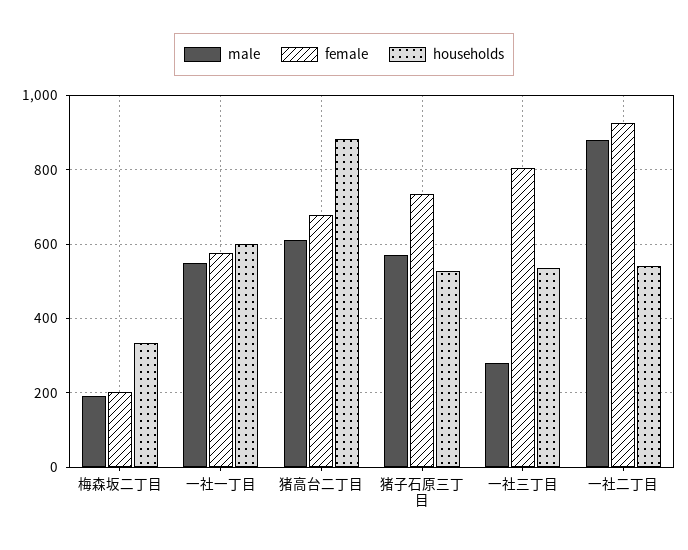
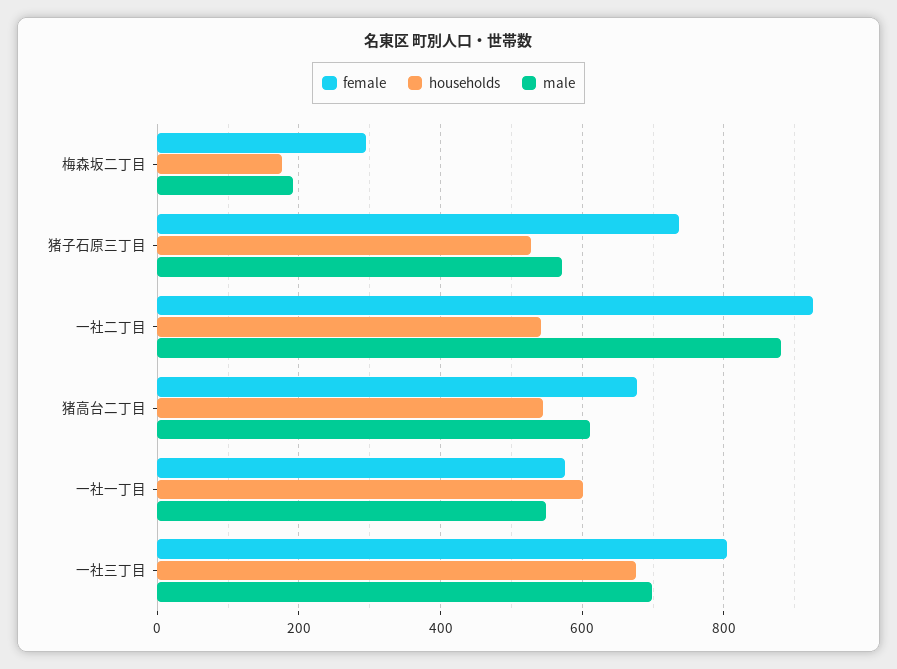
  {
    "male": {
      "梅森坂二丁目": 200,
      "一社一丁目": 540,
      "猪高台二丁目": 620,
      "猪子石原三丁目": 580,
-     "一社三丁目": 280,
+     "一社三丁目": 700,
      "一社二丁目": 880
    },
    "female": {
-     "梅森坂二丁目": 200,
+     "梅森坂二丁目": 300,
      "一社一丁目": 580,
      "猪高台二丁目": 680,
      "猪子石原三丁目": 740,
      "一社三丁目": 800,
      "一社二丁目": 920
    },
    "households": {
-     "梅森坂二丁目": 340,
+     "梅森坂二丁目": 180,
      "一社一丁目": 600,
-     "猪高台二丁目": 880,
+     "猪高台二丁目": 540,
      "猪子石原三丁目": 520,
-     "一社三丁目": 540,
+     "一社三丁目": 680,
      "一社二丁目": 540
    }
  }

